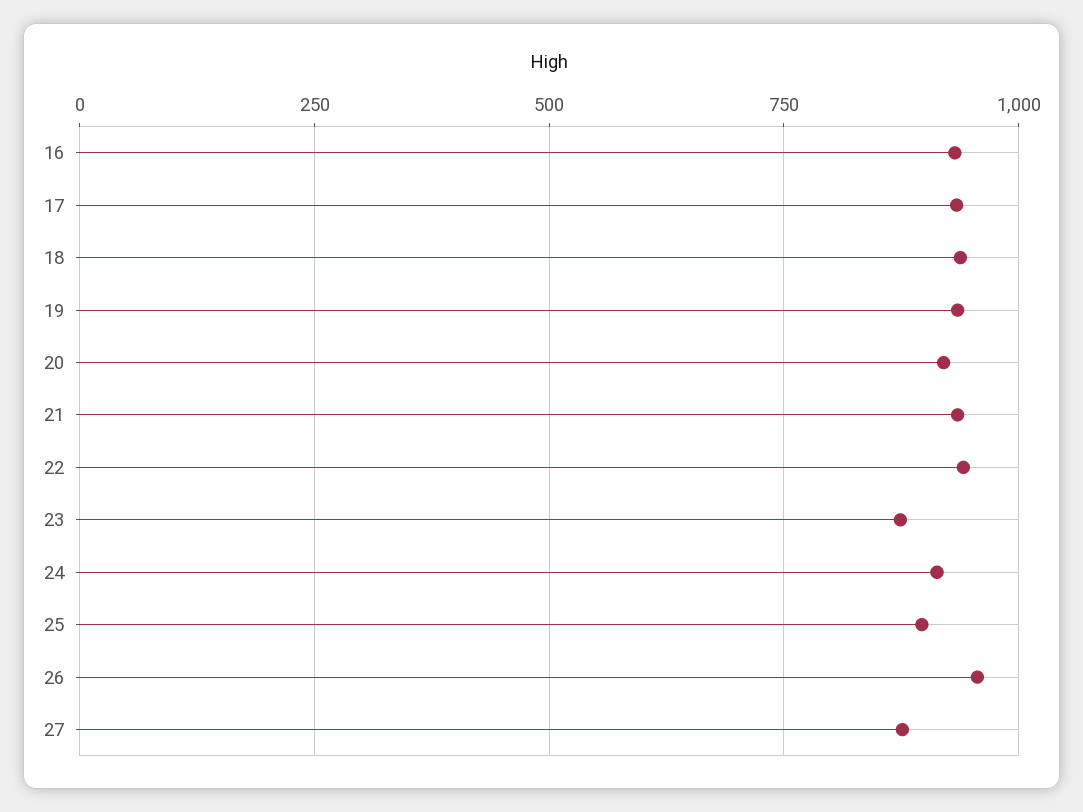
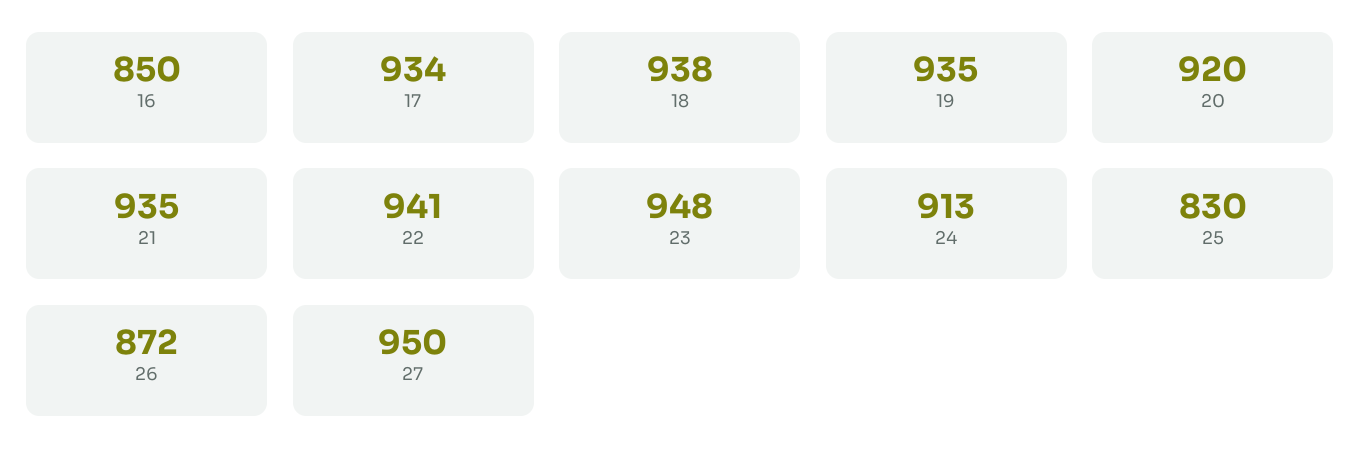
  {
-   "16": 925,
+   "16": 850,
    "17": 934,
    "18": 938,
    "19": 935,
    "20": 920,
    "21": 935,
    "22": 941,
-   "23": 875,
+   "23": 948,
    "24": 913,
-   "25": 900,
+   "25": 830,
-   "26": 950,
+   "26": 872,
-   "27": 875
+   "27": 950
  }

